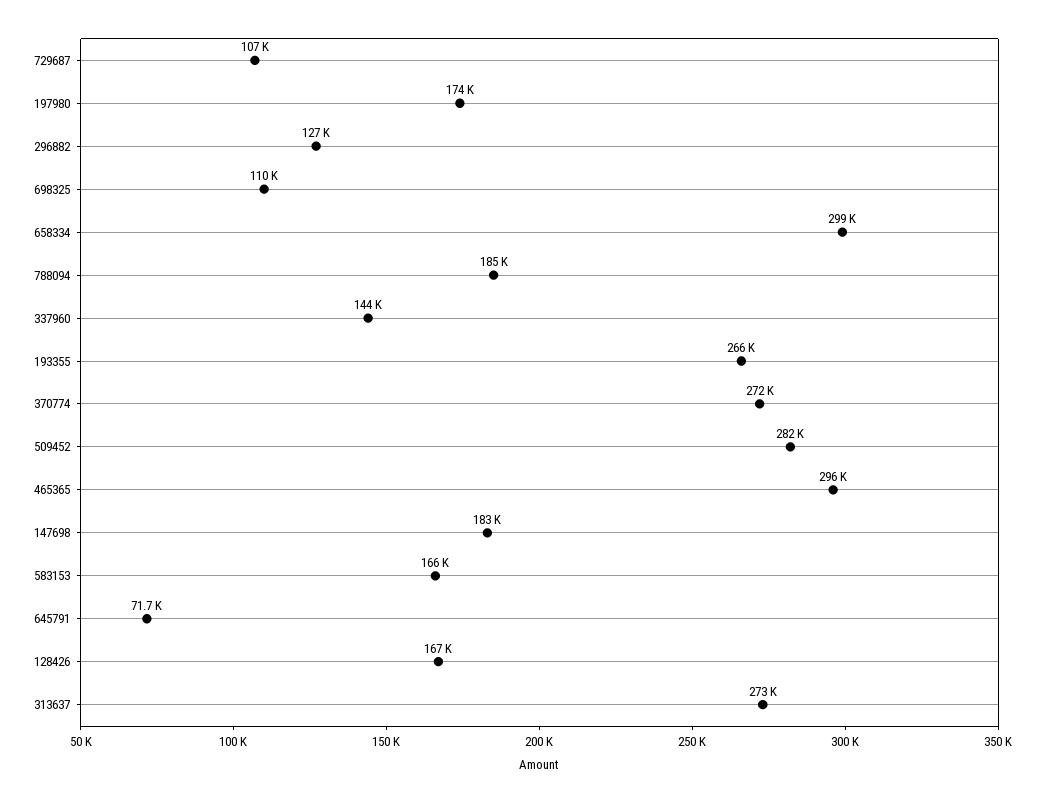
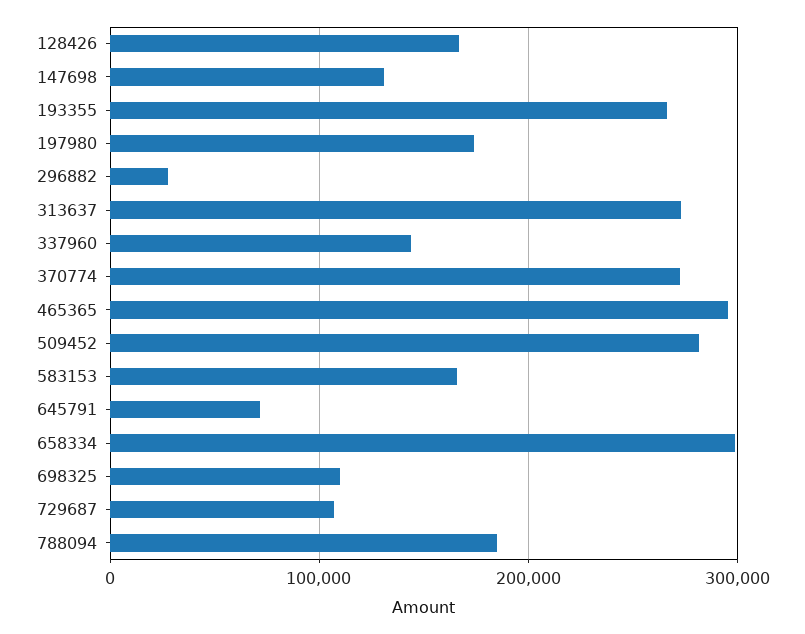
  {
    "729687": 107000,
    "197980": 174000,
-   "296882": 127000,
+   "296882": 30000,
    "698325": 110000,
    "658334": 299000,
    "788094": 185000,
    "337960": 144000,
    "193355": 266000,
    "370774": 272000,
    "509452": 282000,
    "465365": 296000,
-   "147698": 183000,
+   "147698": 130000,
    "583153": 166000,
    "645791": 71700,
    "128426": 167000,
    "313637": 273000
  }

